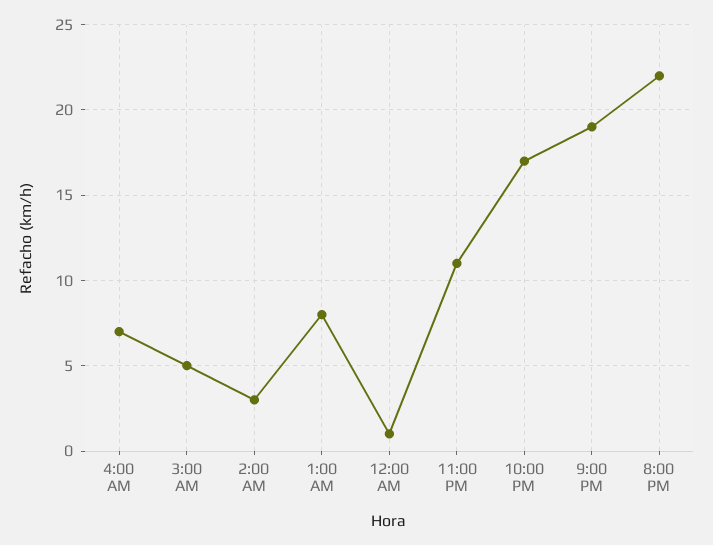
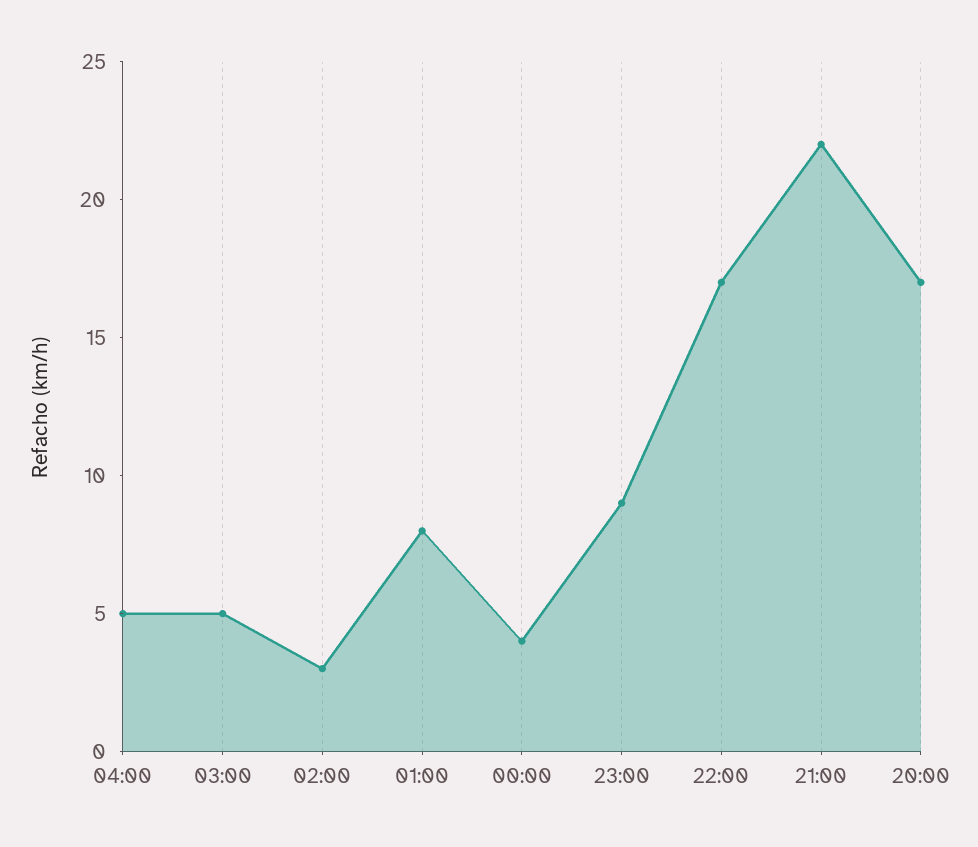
  {
-   "4:00 AM": 7,
+   "4:00 AM": 5,
    "3:00 AM": 5,
    "2:00 AM": 3,
    "1:00 AM": 8,
-   "12:00 AM": 1,
+   "12:00 AM": 4,
-   "11:00 PM": 11,
+   "11:00 PM": 9,
    "10:00 PM": 17,
-   "9:00 PM": 19,
+   "9:00 PM": 22,
-   "8:00 PM": 22
+   "8:00 PM": 17
  }

